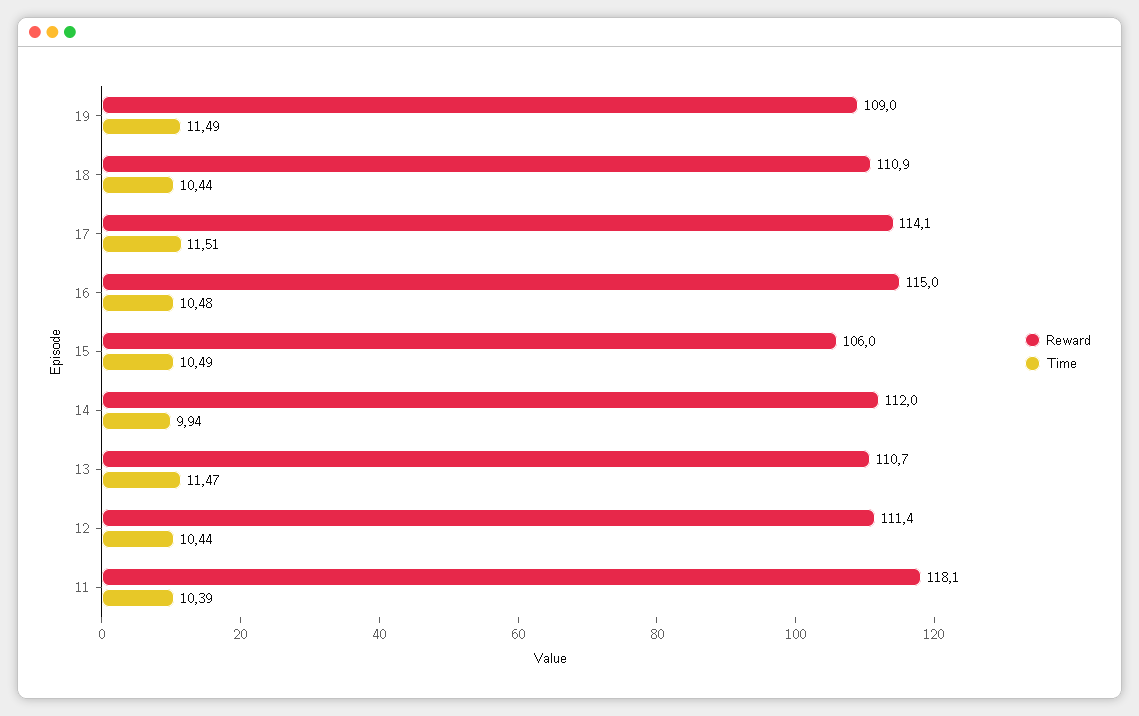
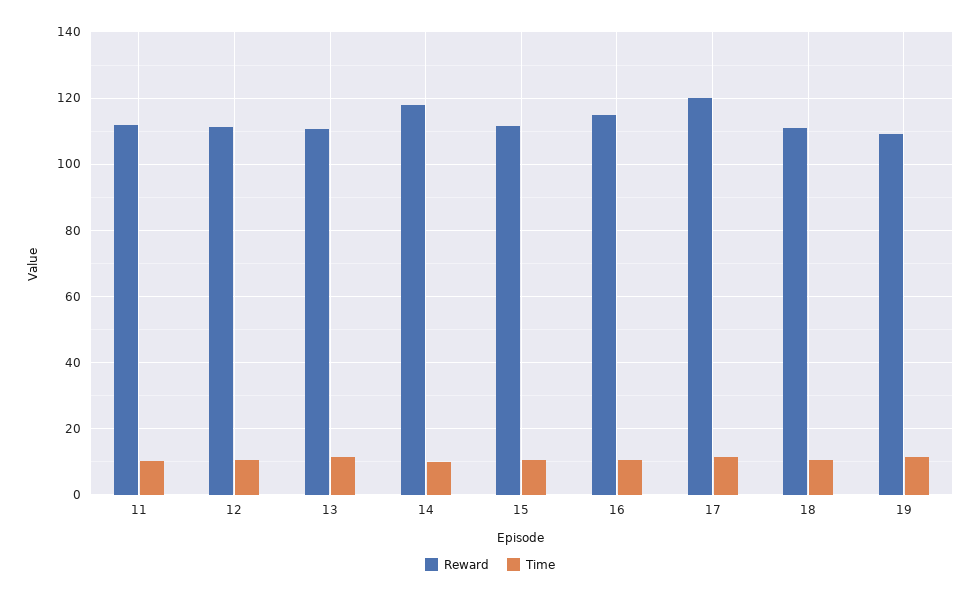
  {
    "Reward": {
      "19": 109,
      "18": 110.9,
-     "17": 114.1,
+     "17": 120,
      "16": 115,
-     "15": 106,
+     "15": 112,
-     "14": 112,
+     "14": 118,
      "13": 110.7,
      "12": 111.4,
-     "11": 118.1
+     "11": 112
    },
    "Time": {
      "19": 11.49,
      "18": 10.44,
      "17": 11.51,
      "16": 10.48,
      "15": 10.49,
      "14": 9.94,
      "13": 11.47,
      "12": 10.44,
      "11": 10.39
    }
  }

